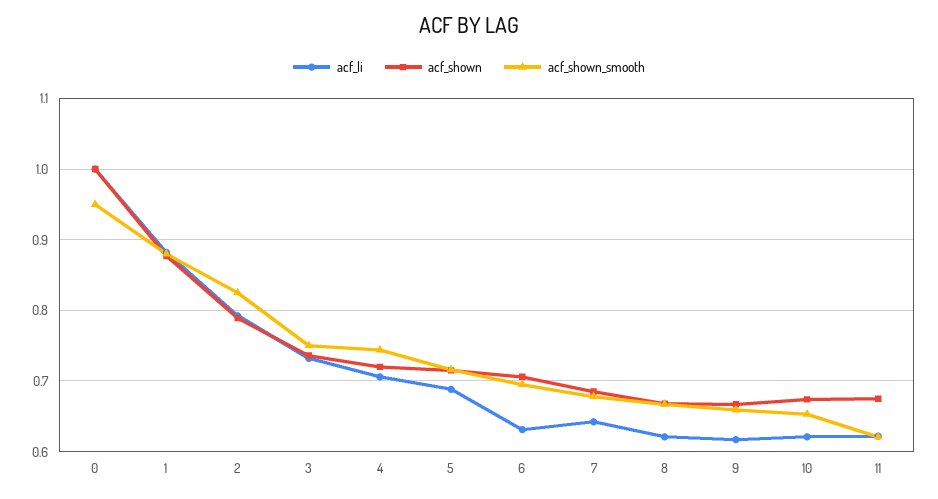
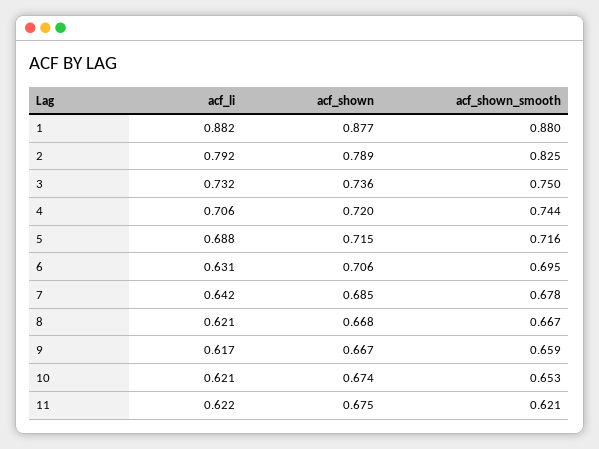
  {
    "acf_li": {
-     "0": 1,
      "1": 0.882,
      "2": 0.792,
      "3": 0.732,
      "4": 0.706,
      "5": 0.688,
      "6": 0.631,
      "7": 0.642,
      "8": 0.621,
      "9": 0.617,
      "10": 0.621,
      "11": 0.622
    },
    "acf_shown": {
-     "0": 1,
      "1": 0.877,
      "2": 0.789,
      "3": 0.736,
      "4": 0.72,
      "5": 0.715,
      "6": 0.706,
      "7": 0.685,
      "8": 0.668,
      "9": 0.667,
      "10": 0.674,
      "11": 0.675
    },
    "acf_shown_smooth": {
-     "0": 0.95,
      "1": 0.88,
      "2": 0.825,
      "3": 0.75,
      "4": 0.744,
      "5": 0.716,
      "6": 0.695,
      "7": 0.678,
      "8": 0.667,
      "9": 0.659,
      "10": 0.653,
      "11": 0.621
    }
  }

